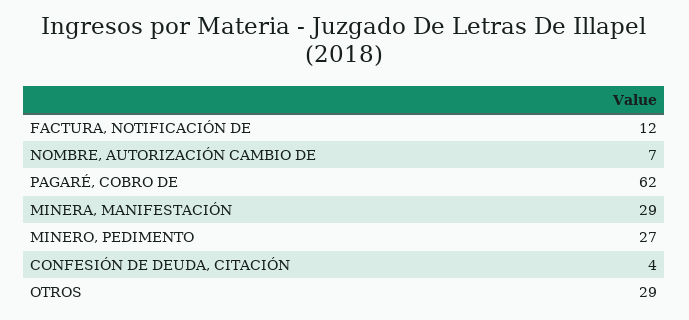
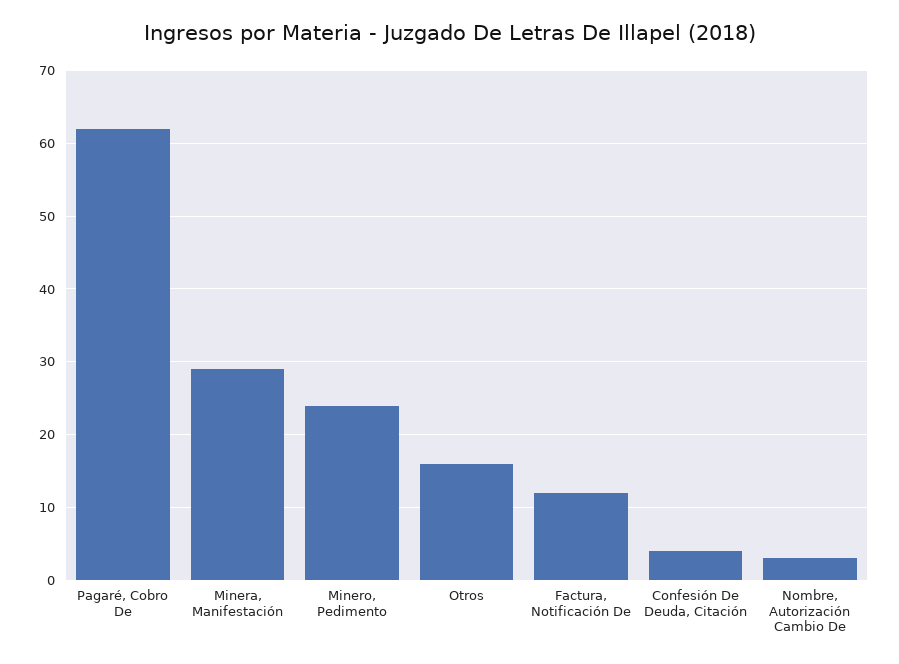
  {
    "FACTURA, NOTIFICACIÓN DE": 12,
-   "NOMBRE, AUTORIZACIÓN CAMBIO DE": 7,
+   "NOMBRE, AUTORIZACIÓN CAMBIO DE": 3,
    "PAGARÉ, COBRO DE": 62,
    "MINERA, MANIFESTACIÓN": 29,
-   "MINERO, PEDIMENTO": 27,
+   "MINERO, PEDIMENTO": 24,
    "CONFESIÓN DE DEUDA, CITACIÓN": 4,
-   "OTROS": 29
+   "OTROS": 16
  }

